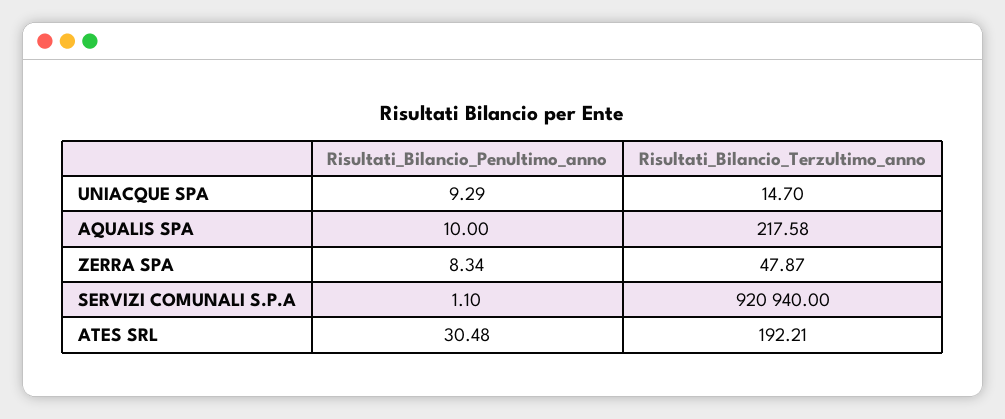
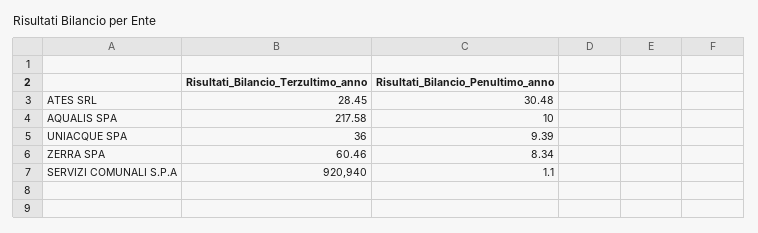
  {
    "Risultati_Bilancio_Penultimo_anno": {
-     "UNIACQUE SPA": 9.29,
+     "UNIACQUE SPA": 9.39,
      "AQUALIS SPA": 10,
      "ZERRA SPA": 8.34,
      "SERVIZI COMUNALI S.P.A": 1.1,
      "ATES SRL": 30.48
    },
    "Risultati_Bilancio_Terzultimo_anno": {
-     "UNIACQUE SPA": 14.7,
+     "UNIACQUE SPA": 36,
      "AQUALIS SPA": 217.58,
-     "ZERRA SPA": 47.87,
+     "ZERRA SPA": 60.46,
      "SERVIZI COMUNALI S.P.A": 920940,
-     "ATES SRL": 192.21
+     "ATES SRL": 28.45
    }
  }

